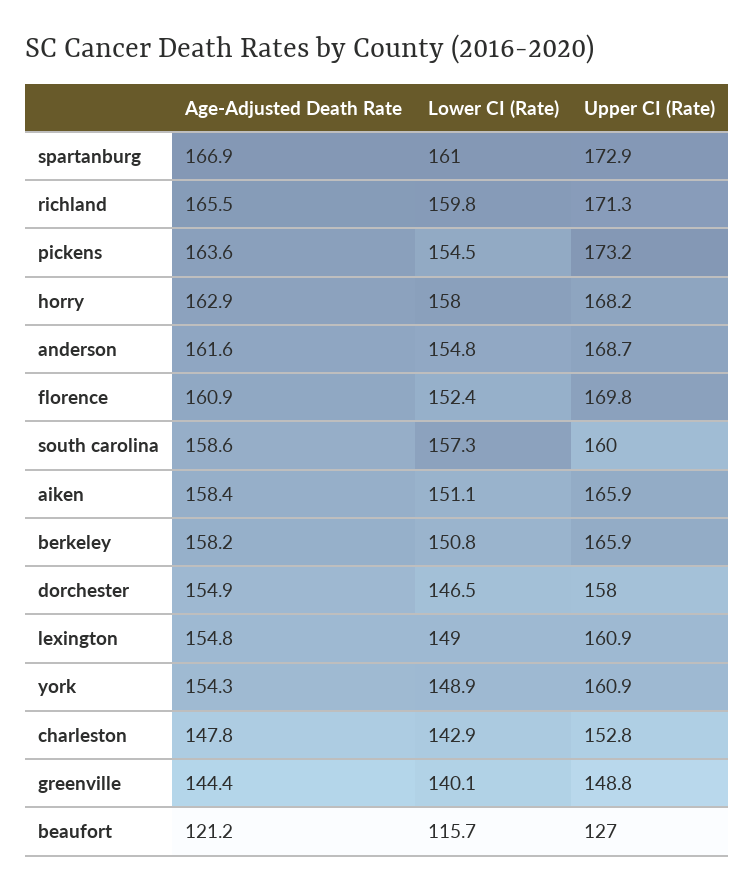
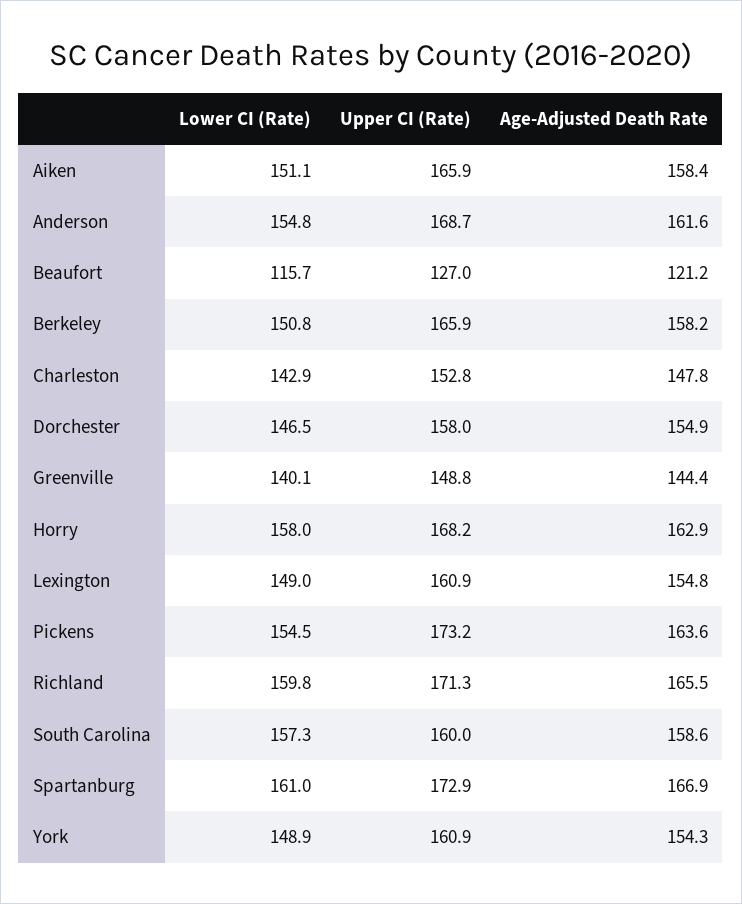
  {
    "Age-Adjusted Death Rate": {
      "spartanburg": 166.9,
      "richland": 165.5,
      "pickens": 163.6,
      "horry": 162.9,
      "anderson": 161.6,
-     "florence": 160.9,
      "south carolina": 158.6,
      "aiken": 158.4,
      "berkeley": 158.2,
      "dorchester": 154.9,
      "lexington": 154.8,
      "york": 154.3,
      "charleston": 147.8,
      "greenville": 144.4,
      "beaufort": 121.2
    },
    "Lower CI (Rate)": {
      "spartanburg": 161,
      "richland": 159.8,
      "pickens": 154.5,
      "horry": 158,
      "anderson": 154.8,
-     "florence": 152.4,
      "south carolina": 157.3,
      "aiken": 151.1,
      "berkeley": 150.8,
      "dorchester": 146.5,
      "lexington": 149,
      "york": 148.9,
      "charleston": 142.9,
      "greenville": 140.1,
      "beaufort": 115.7
    },
    "Upper CI (Rate)": {
      "spartanburg": 172.9,
      "richland": 171.3,
      "pickens": 173.2,
      "horry": 168.2,
      "anderson": 168.7,
-     "florence": 169.8,
      "south carolina": 160,
      "aiken": 165.9,
      "berkeley": 165.9,
      "dorchester": 158,
      "lexington": 160.9,
      "york": 160.9,
      "charleston": 152.8,
      "greenville": 148.8,
      "beaufort": 127
    }
  }

